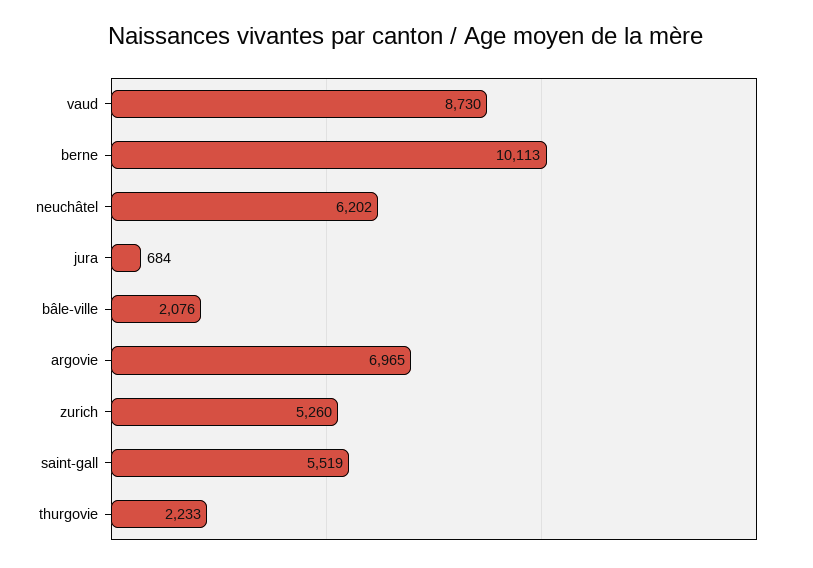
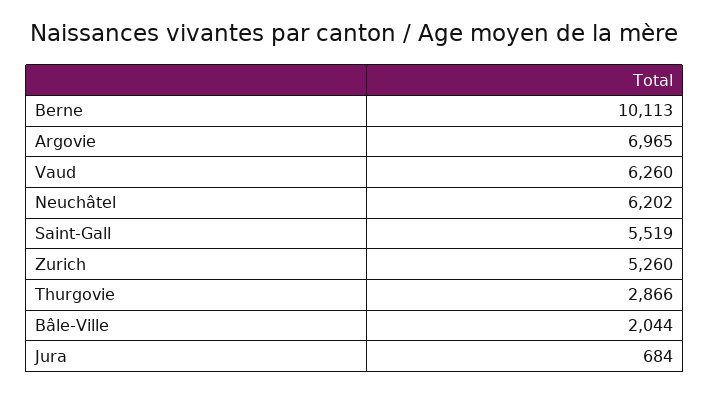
  {
-   "vaud": 8730,
+   "vaud": 6260,
    "berne": 10113,
    "neuchâtel": 6202,
    "jura": 684,
-   "bâle-ville": 2076,
+   "bâle-ville": 2044,
    "argovie": 6965,
    "zurich": 5260,
    "saint-gall": 5519,
-   "thurgovie": 2233
+   "thurgovie": 2866
  }

